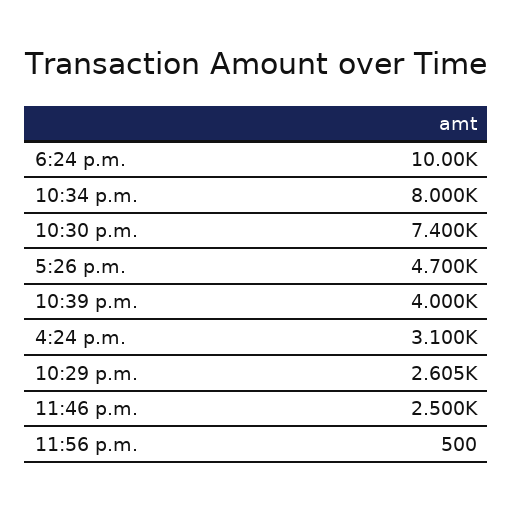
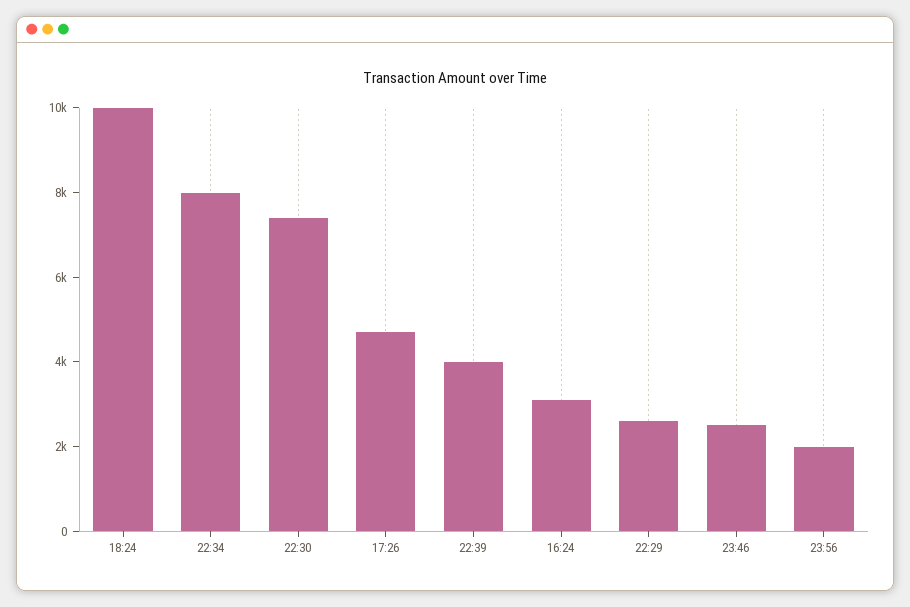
  {
    "6:24 p.m.": 10000,
    "10:34 p.m.": 8000,
    "10:30 p.m.": 7400,
    "5:26 p.m.": 4700,
    "10:39 p.m.": 4000,
    "4:24 p.m.": 3100,
    "10:29 p.m.": 2605,
    "11:46 p.m.": 2500,
-   "11:56 p.m.": 500
+   "11:56 p.m.": 2000
  }

